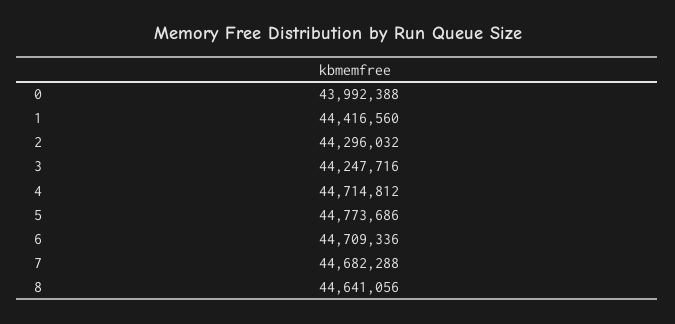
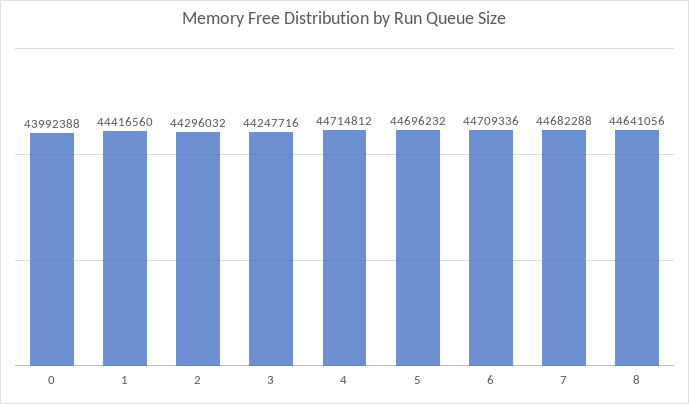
  {
    "0": 43992388,
    "1": 44416560,
    "2": 44296032,
    "3": 44247716,
    "4": 44714812,
-   "5": 44773686,
+   "5": 44696232,
    "6": 44709336,
    "7": 44682288,
    "8": 44641056
  }

